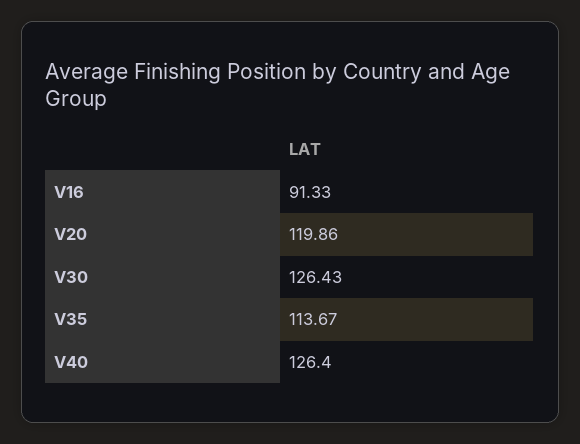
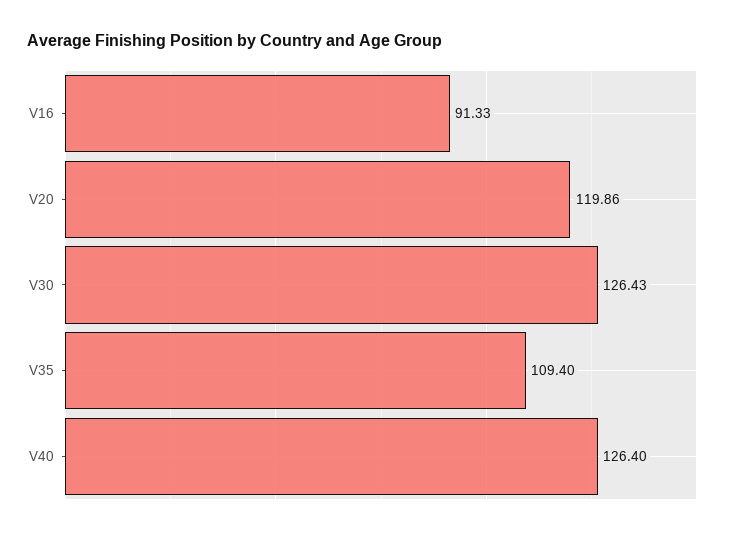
  {
    "V16": 91.33,
    "V20": 119.86,
    "V30": 126.43,
-   "V35": 113.67,
+   "V35": 109.4,
    "V40": 126.4
  }

